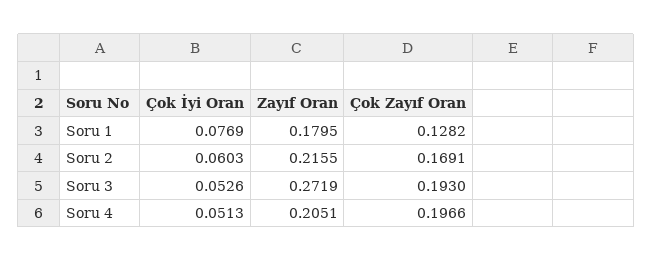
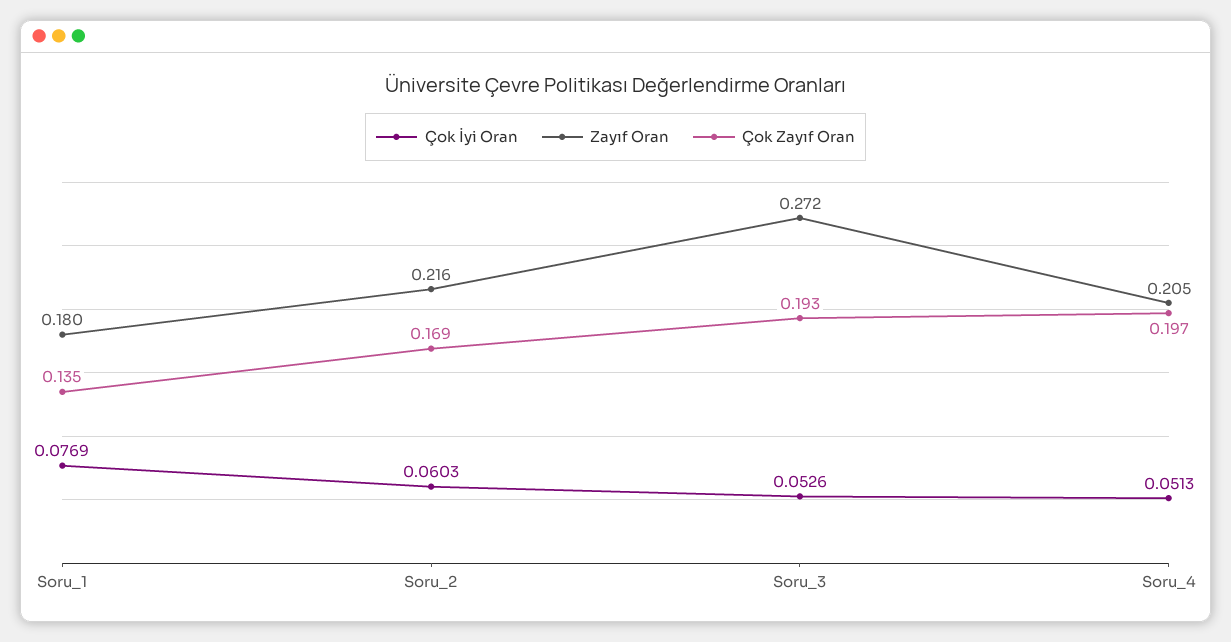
  {
    "Çok İyi Oran": {
      "Soru 1": 0.0769,
      "Soru 2": 0.0603,
      "Soru 3": 0.0526,
      "Soru 4": 0.0513
    },
    "Zayıf Oran": {
      "Soru 1": 0.1795,
      "Soru 2": 0.2155,
      "Soru 3": 0.2719,
      "Soru 4": 0.2051
    },
    "Çok Zayıf Oran": {
-     "Soru 1": 0.1282,
+     "Soru 1": 0.135,
      "Soru 2": 0.1691,
      "Soru 3": 0.193,
      "Soru 4": 0.1966
    }
  }

